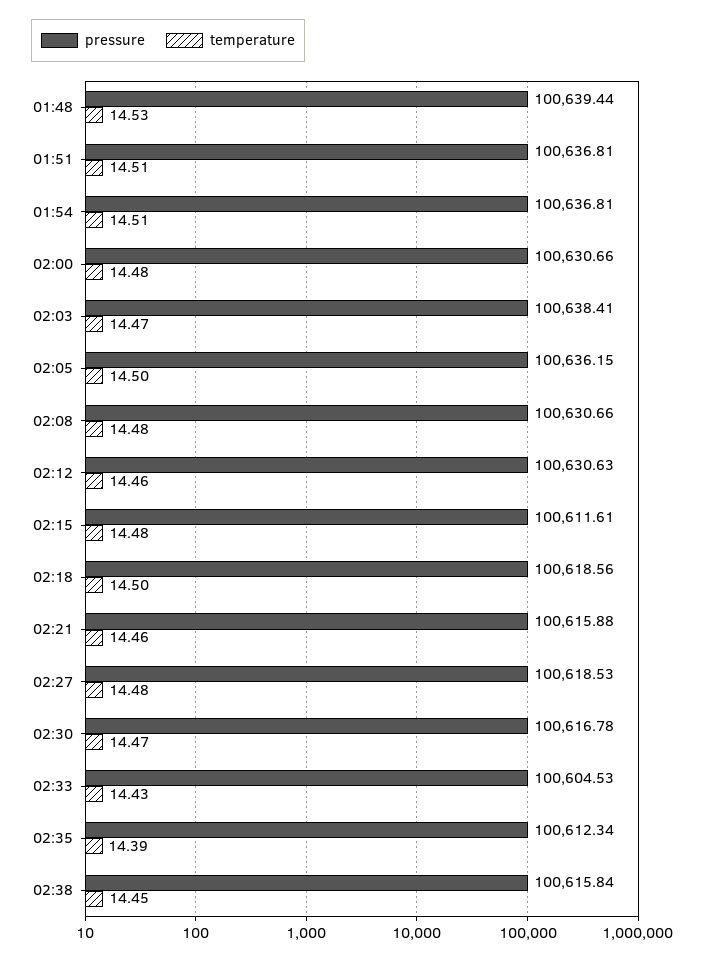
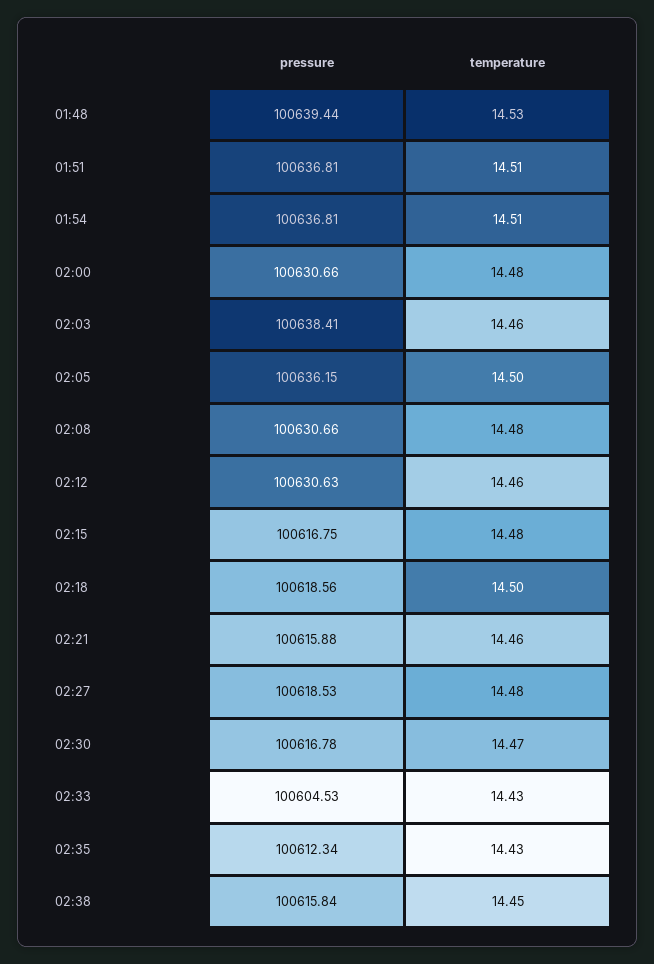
  {
    "pressure": {
      "01:48": 100639.44,
      "01:51": 100636.81,
      "01:54": 100636.81,
      "02:00": 100630.66,
      "02:03": 100638.41,
      "02:05": 100636.15,
      "02:08": 100630.66,
      "02:12": 100630.63,
-     "02:15": 100611.61,
+     "02:15": 100616.75,
      "02:18": 100618.56,
      "02:21": 100615.88,
      "02:27": 100618.53,
      "02:30": 100616.78,
      "02:33": 100604.53,
      "02:35": 100612.34,
      "02:38": 100615.84
    },
    "temperature": {
      "01:48": 14.53,
      "01:51": 14.51,
      "01:54": 14.51,
      "02:00": 14.48,
-     "02:03": 14.47,
+     "02:03": 14.46,
      "02:05": 14.5,
      "02:08": 14.48,
      "02:12": 14.46,
      "02:15": 14.48,
      "02:18": 14.5,
      "02:21": 14.46,
      "02:27": 14.48,
      "02:30": 14.47,
      "02:33": 14.43,
-     "02:35": 14.39,
+     "02:35": 14.43,
      "02:38": 14.45
    }
  }

